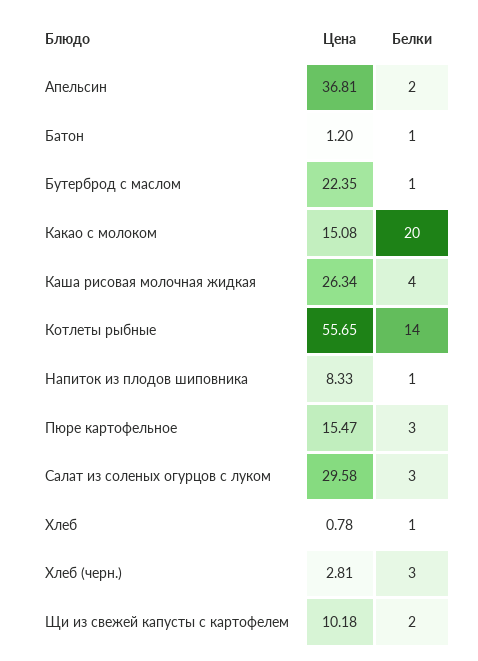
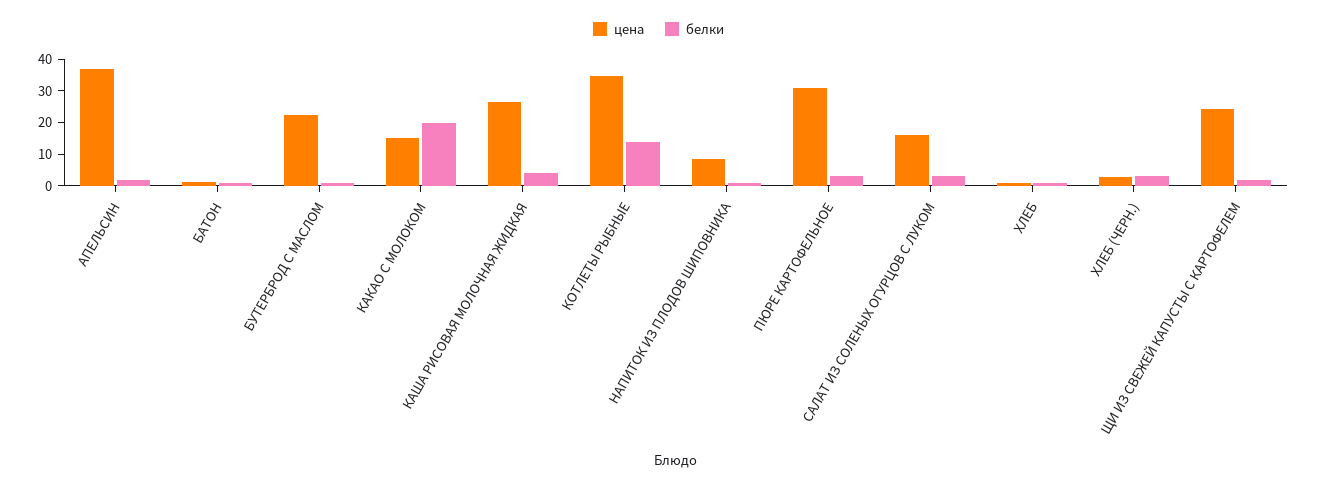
  {
    "Цена": {
      "Апельсин": 36.81,
      "Батон": 1.2,
      "Бутерброд с маслом": 22.35,
      "Какао с молоком": 15.08,
      "Каша рисовая молочная жидкая": 26.34,
-     "Котлеты рыбные": 55.65,
+     "Котлеты рыбные": 35,
      "Напиток из плодов шиповника": 8.33,
-     "Пюре картофельное": 15.47,
+     "Пюре картофельное": 30,
-     "Салат из соленых огурцов с луком": 29.58,
+     "Салат из соленых огурцов с луком": 15,
      "Хлеб": 0.78,
      "Хлеб (черн.)": 2.81,
-     "Щи из свежей капусты с картофелем": 10.18
+     "Щи из свежей капусты с картофелем": 25
    },
    "Белки": {
      "Апельсин": 2,
      "Батон": 1,
      "Бутерброд с маслом": 1,
      "Какао с молоком": 20,
      "Каша рисовая молочная жидкая": 4,
      "Котлеты рыбные": 14,
      "Напиток из плодов шиповника": 1,
      "Пюре картофельное": 3,
      "Салат из соленых огурцов с луком": 3,
      "Хлеб": 1,
      "Хлеб (черн.)": 3,
      "Щи из свежей капусты с картофелем": 2
    }
  }

